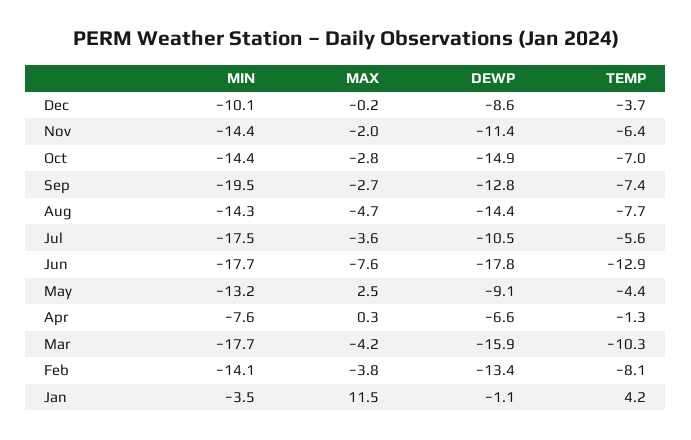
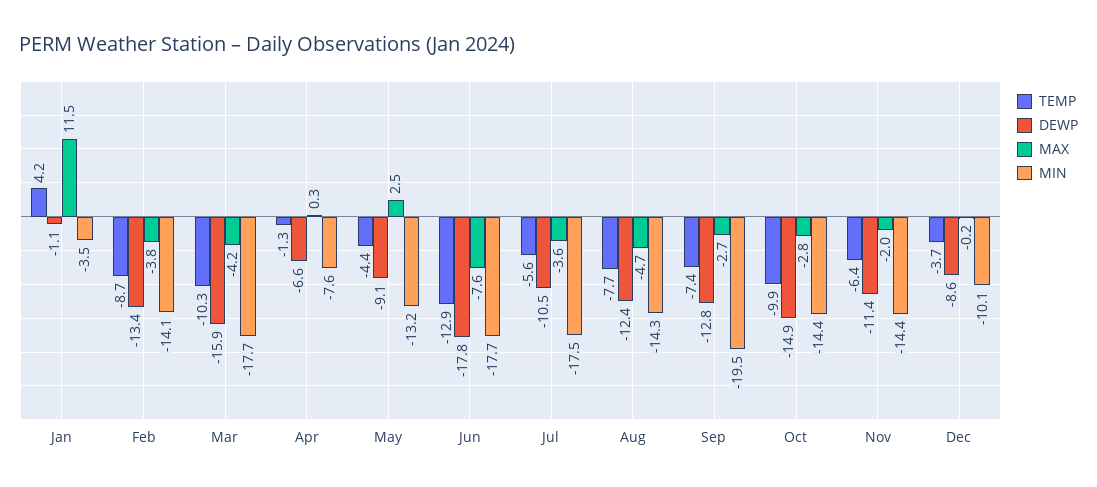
  {
    "MIN": {
      "Dec": -10.1,
      "Nov": -14.4,
      "Oct": -14.4,
      "Sep": -19.5,
      "Aug": -14.3,
      "Jul": -17.5,
      "Jun": -17.7,
      "May": -13.2,
      "Apr": -7.6,
      "Mar": -17.7,
      "Feb": -14.1,
      "Jan": -3.5
    },
    "MAX": {
      "Dec": -0.2,
      "Nov": -2,
      "Oct": -2.8,
      "Sep": -2.7,
      "Aug": -4.7,
      "Jul": -3.6,
      "Jun": -7.6,
      "May": 2.5,
      "Apr": 0.3,
      "Mar": -4.2,
      "Feb": -3.8,
      "Jan": 11.5
    },
    "DEWP": {
      "Dec": -8.6,
      "Nov": -11.4,
      "Oct": -14.9,
      "Sep": -12.8,
-     "Aug": -14.4,
+     "Aug": -12.4,
      "Jul": -10.5,
      "Jun": -17.8,
      "May": -9.1,
      "Apr": -6.6,
      "Mar": -15.9,
      "Feb": -13.4,
      "Jan": -1.1
    },
    "TEMP": {
      "Dec": -3.7,
      "Nov": -6.4,
-     "Oct": -7,
+     "Oct": -9.9,
      "Sep": -7.4,
      "Aug": -7.7,
      "Jul": -5.6,
      "Jun": -12.9,
      "May": -4.4,
      "Apr": -1.3,
      "Mar": -10.3,
-     "Feb": -8.1,
+     "Feb": -8.7,
      "Jan": 4.2
    }
  }

